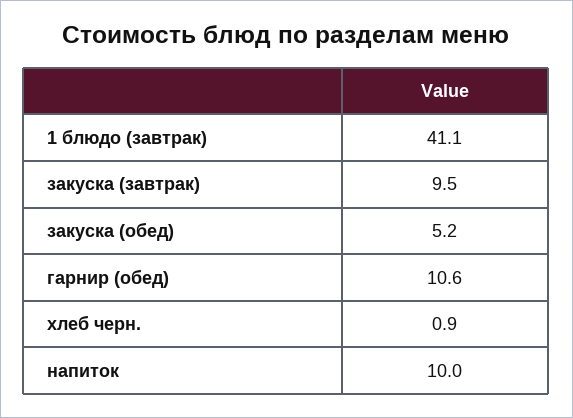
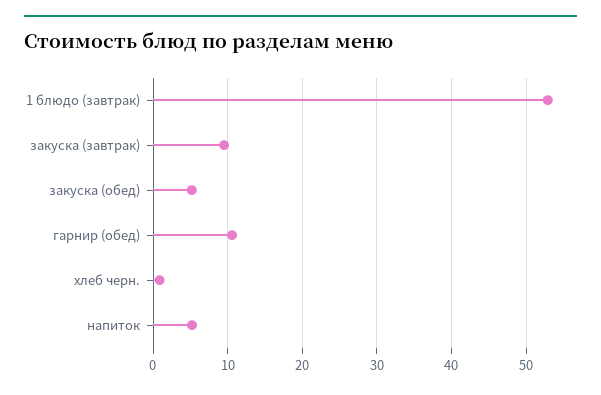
  {
-   "1 блюдо (завтрак)": 41.1,
+   "1 блюдо (завтрак)": 53,
    "закуска (завтрак)": 9.5,
    "закуска (обед)": 5.2,
    "гарнир (обед)": 10.6,
    "хлеб черн.": 0.9,
-   "напиток": 10
+   "напиток": 5
  }

